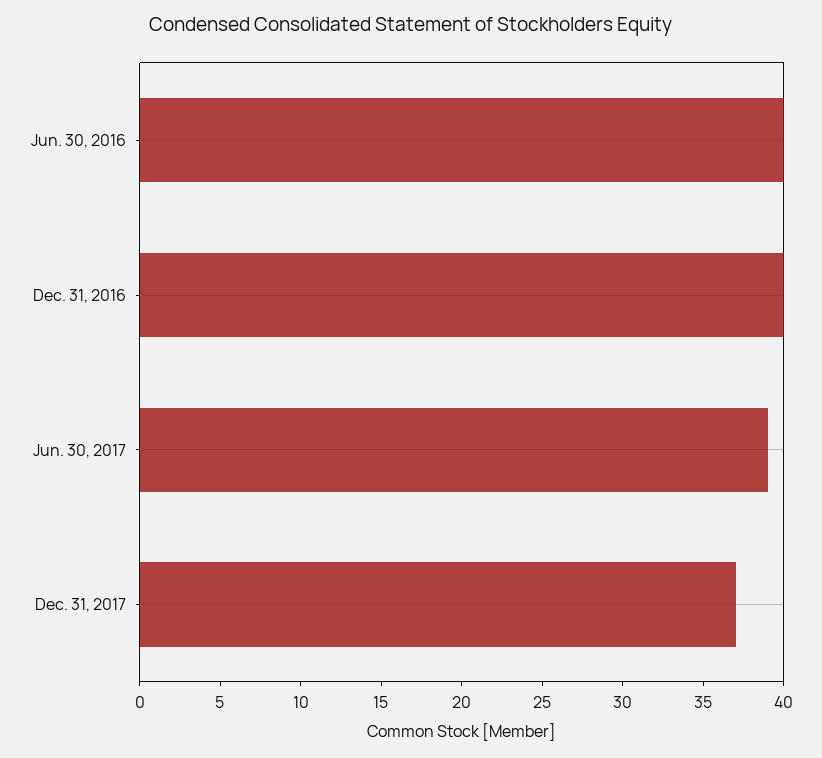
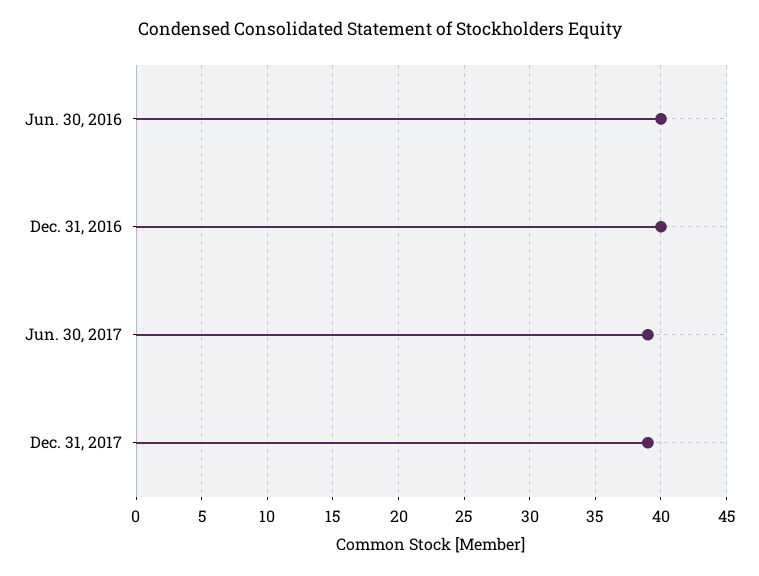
  {
    "Jun. 30, 2016": 40,
    "Dec. 31, 2016": 40,
    "Jun. 30, 2017": 39,
-   "Dec. 31, 2017": 37
+   "Dec. 31, 2017": 39
  }

